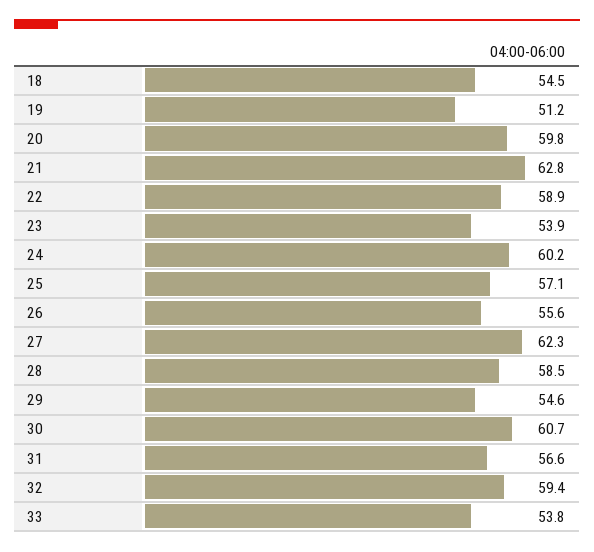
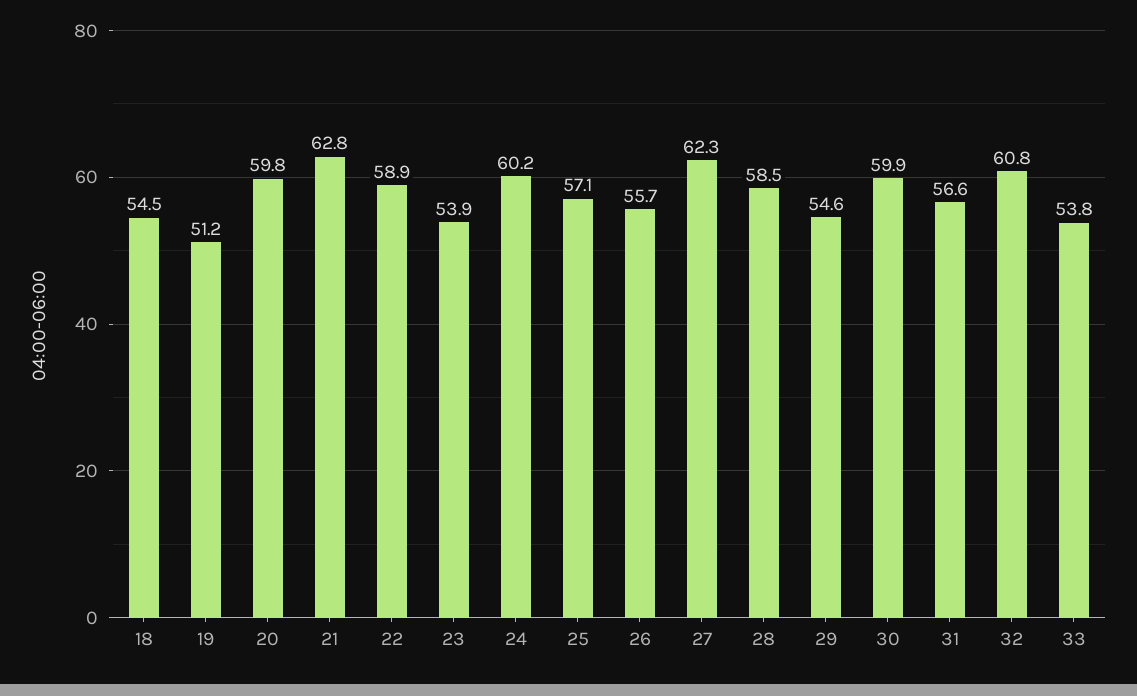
  {
    "18": 54.5,
    "19": 51.2,
    "20": 59.8,
    "21": 62.8,
    "22": 58.9,
    "23": 53.9,
    "24": 60.2,
    "25": 57.1,
-   "26": 55.6,
+   "26": 55.7,
    "27": 62.3,
    "28": 58.5,
    "29": 54.6,
-   "30": 60.7,
+   "30": 59.9,
    "31": 56.6,
-   "32": 59.4,
+   "32": 60.8,
    "33": 53.8
  }

